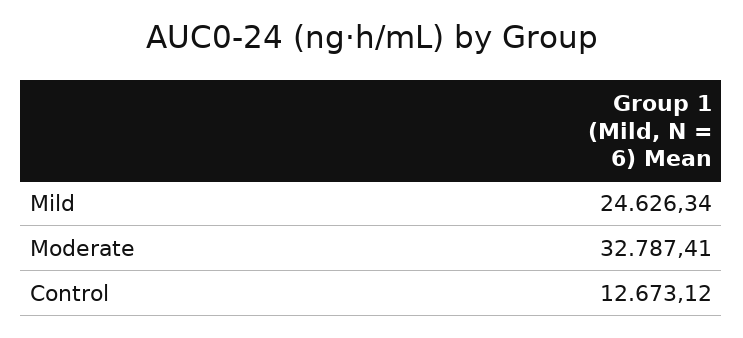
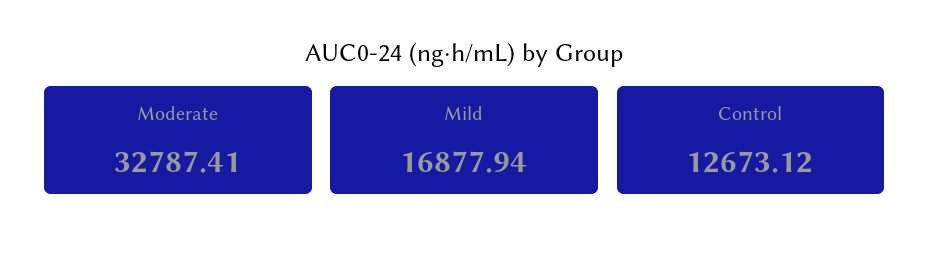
  {
-   "Mild": 24626.34,
+   "Mild": 16877.94,
    "Moderate": 32787.41,
    "Control": 12673.12
  }

